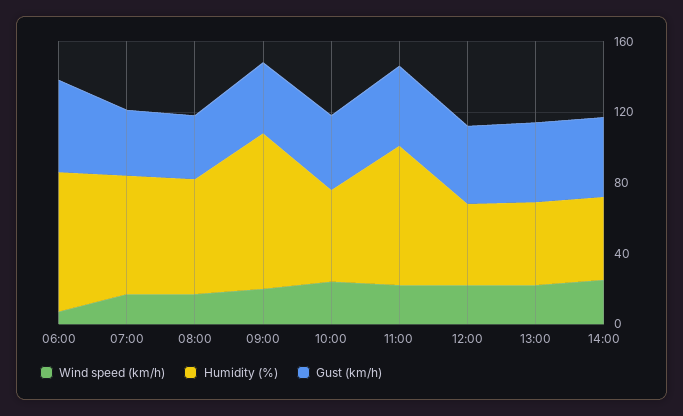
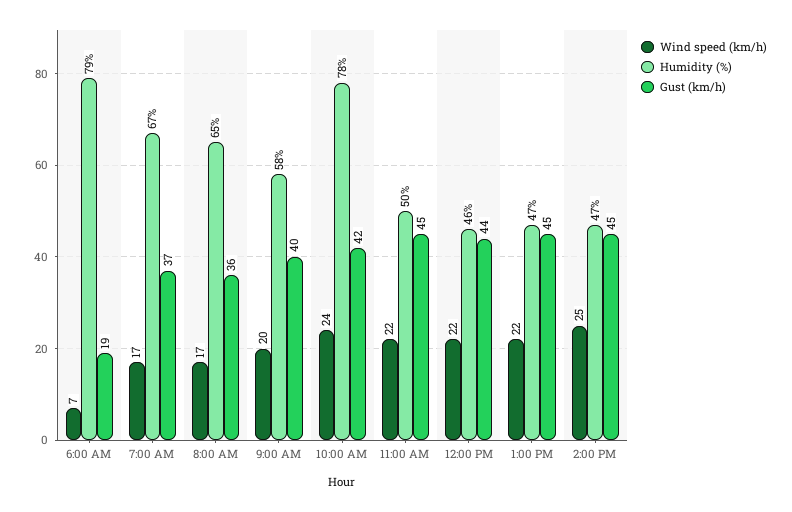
  {
    "Wind speed (km/h)": {
      "06:00": 7,
      "07:00": 17,
      "08:00": 17,
      "09:00": 20,
      "10:00": 24,
      "11:00": 22,
      "12:00": 22,
      "13:00": 22,
      "14:00": 25
    },
    "Humidity (%)": {
      "06:00": 79,
      "07:00": 67,
      "08:00": 65,
-     "09:00": 90,
+     "09:00": 58,
-     "10:00": 50,
+     "10:00": 78,
-     "11:00": 80,
+     "11:00": 50,
      "12:00": 46,
      "13:00": 47,
      "14:00": 47
    },
    "Gust (km/h)": {
-     "06:00": 50,
+     "06:00": 19,
      "07:00": 37,
      "08:00": 36,
      "09:00": 40,
      "10:00": 42,
      "11:00": 45,
      "12:00": 44,
      "13:00": 45,
      "14:00": 45
    }
  }

